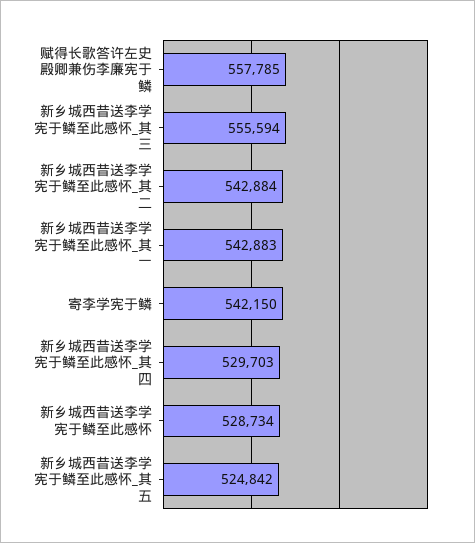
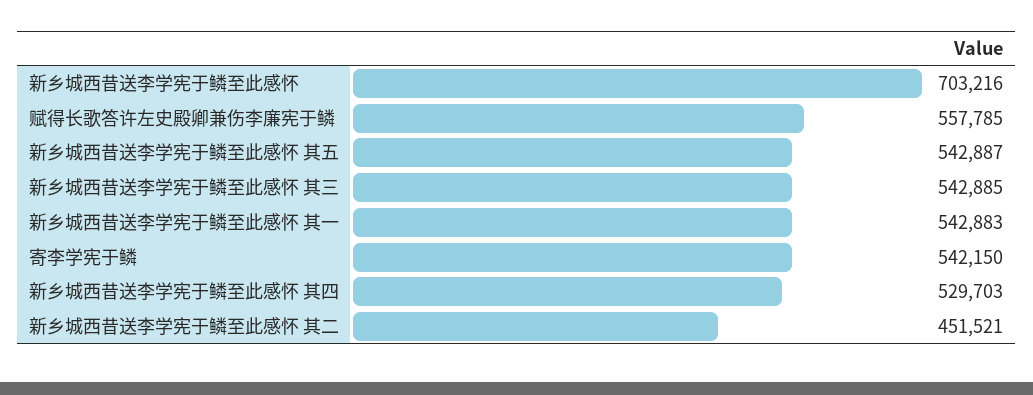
  {
    "赋得长歌答许左史殿卿兼伤李廉宪于鳞": 557785,
-   "新乡城西昔送李学宪于鳞至此感怀_其三": 555594,
+   "新乡城西昔送李学宪于鳞至此感怀_其三": 542885,
-   "新乡城西昔送李学宪于鳞至此感怀_其二": 542884,
+   "新乡城西昔送李学宪于鳞至此感怀_其二": 451521,
    "新乡城西昔送李学宪于鳞至此感怀_其一": 542883,
    "寄李学宪于鳞": 542150,
    "新乡城西昔送李学宪于鳞至此感怀_其四": 529703,
-   "新乡城西昔送李学宪于鳞至此感怀": 528734,
+   "新乡城西昔送李学宪于鳞至此感怀": 703216,
-   "新乡城西昔送李学宪于鳞至此感怀_其五": 524842
+   "新乡城西昔送李学宪于鳞至此感怀_其五": 542887
  }

